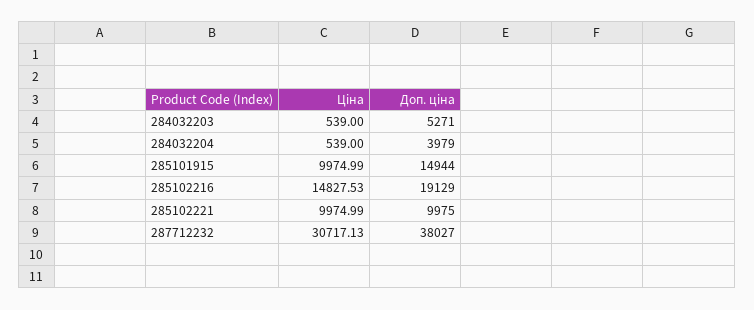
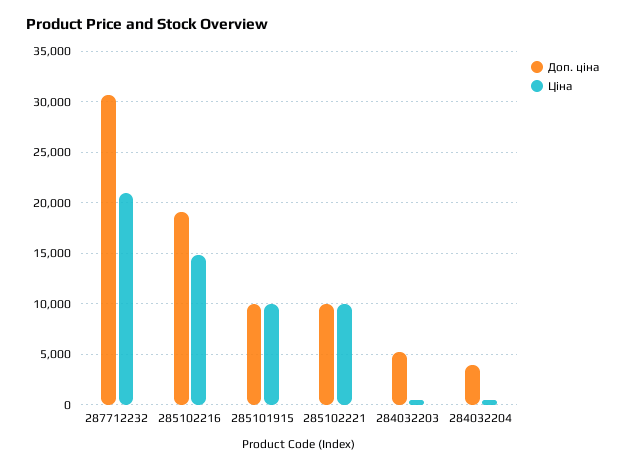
  {
    "Ціна": {
      "284032203": 539,
      "284032204": 539,
      "285101915": 9974.99,
      "285102216": 14827.53,
      "285102221": 9974.99,
-     "287712232": 30717.13
+     "287712232": 21000
    },
    "Доп. ціна": {
      "284032203": 5271,
      "284032204": 3979,
-     "285101915": 14944,
+     "285101915": 10000,
      "285102216": 19129,
      "285102221": 9975,
-     "287712232": 38027
+     "287712232": 31000
    }
  }

